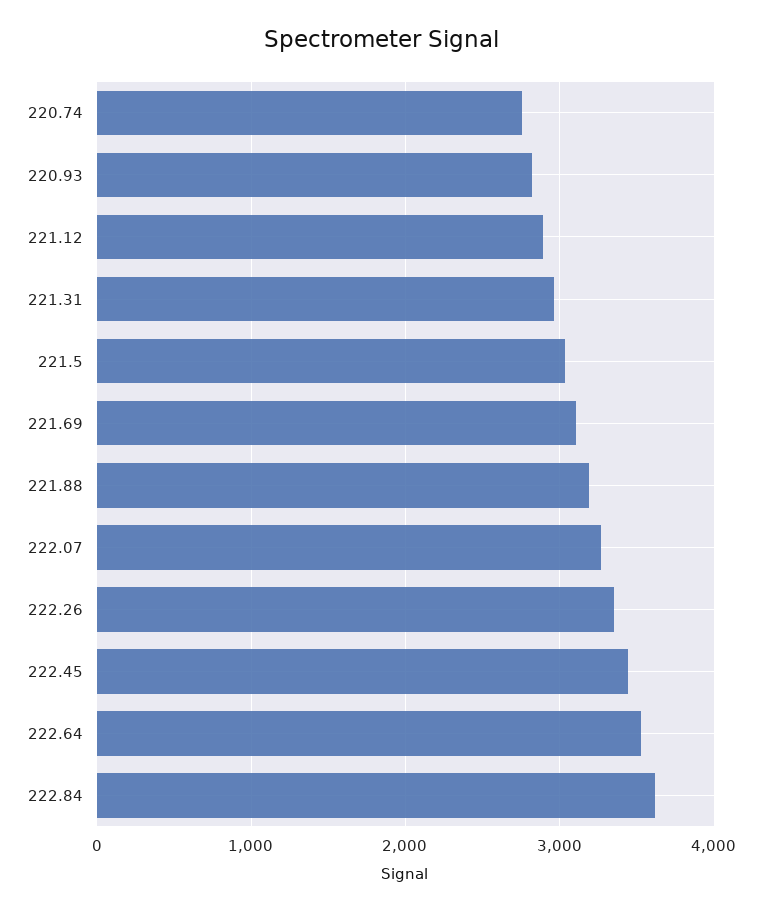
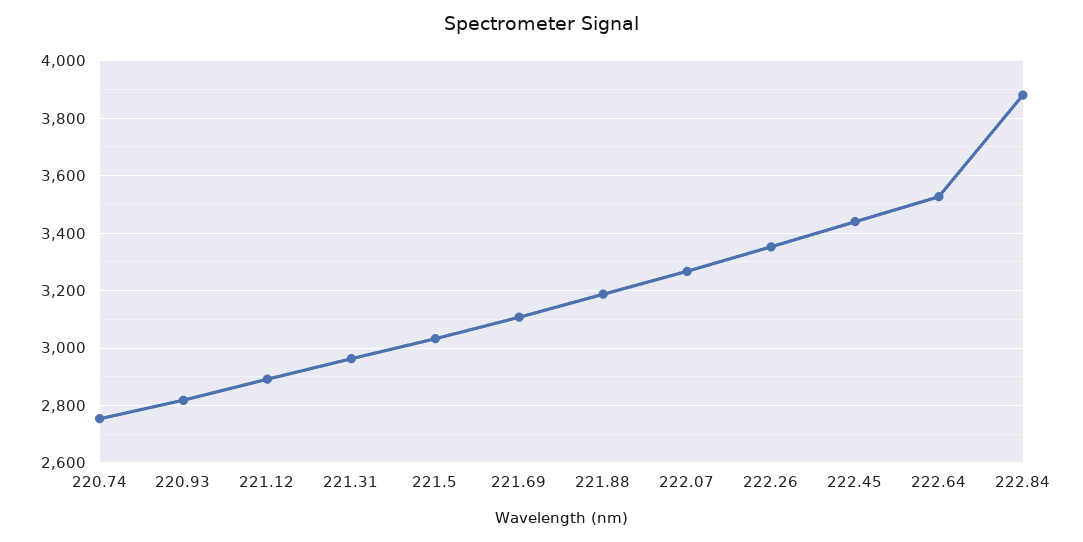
  {
    "220.74": 2750,
    "220.93": 2825,
    "221.12": 2900,
    "221.31": 2975,
    "221.5": 3025,
    "221.69": 3100,
    "221.88": 3200,
    "222.07": 3275,
    "222.26": 3350,
    "222.45": 3450,
    "222.64": 3525,
-   "222.84": 3600
+   "222.84": 3875
  }

